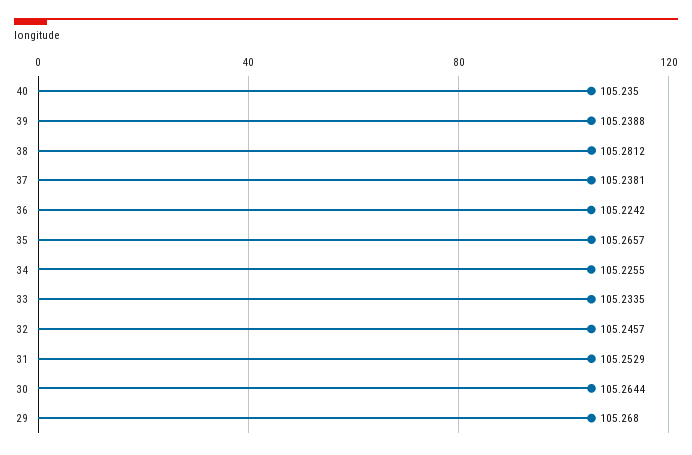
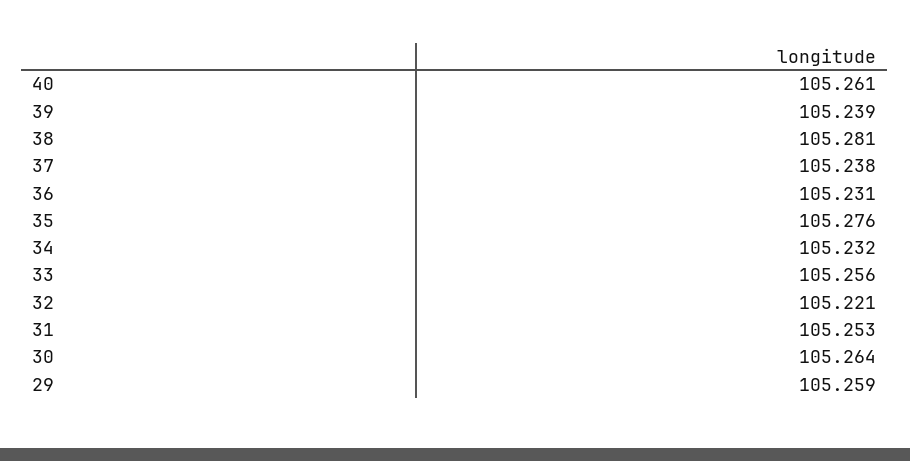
  {
-   "40": 105.235,
+   "40": 105.261,
    "39": 105.2388,
    "38": 105.2812,
    "37": 105.2381,
-   "36": 105.2242,
+   "36": 105.231,
-   "35": 105.2657,
+   "35": 105.276,
-   "34": 105.2255,
+   "34": 105.232,
-   "33": 105.2335,
+   "33": 105.256,
-   "32": 105.2457,
+   "32": 105.221,
    "31": 105.2529,
    "30": 105.2644,
-   "29": 105.268
+   "29": 105.259
  }

